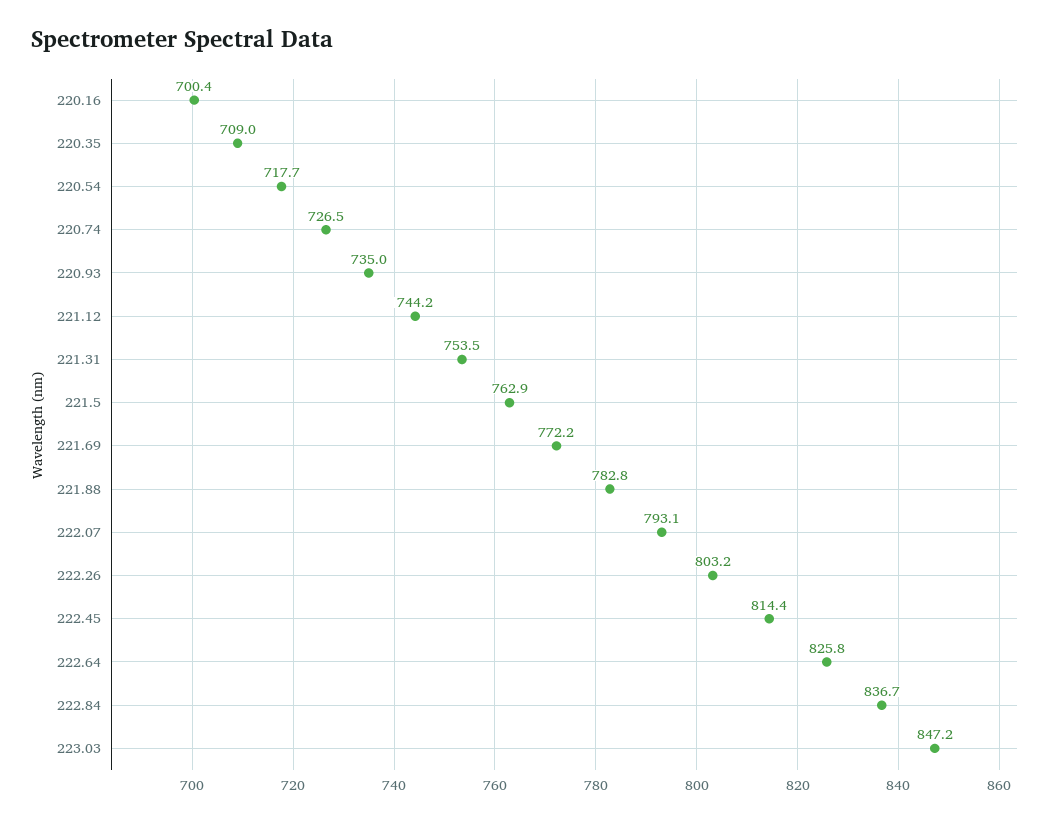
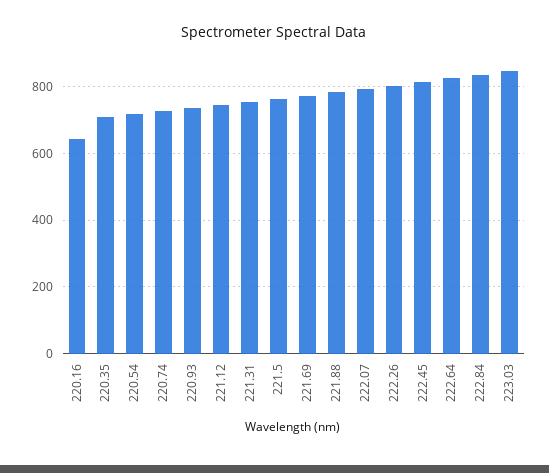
  {
-   "220.16": 700.4,
+   "220.16": 640,
    "220.35": 709,
    "220.54": 717.7,
    "220.74": 726.5,
    "220.93": 735,
    "221.12": 744.2,
    "221.31": 753.5,
    "221.5": 762.9,
    "221.69": 772.2,
    "221.88": 782.8,
    "222.07": 793.1,
    "222.26": 803.2,
    "222.45": 814.4,
    "222.64": 825.8,
    "222.84": 836.7,
    "223.03": 847.2
  }

